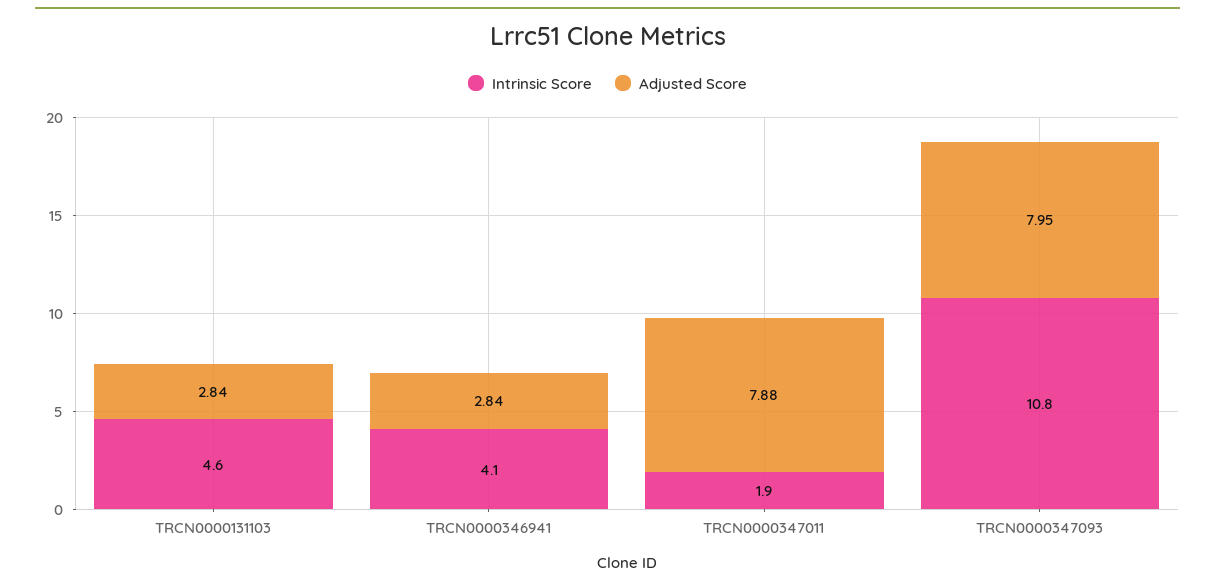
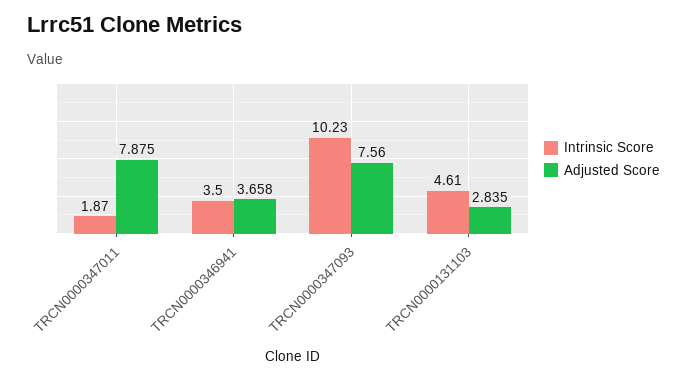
  {
    "Intrinsic Score": {
      "TRCN0000131103": 4.61,
-     "TRCN0000346941": 4.1,
+     "TRCN0000346941": 3.5,
      "TRCN0000347011": 1.87,
-     "TRCN0000347093": 10.8
+     "TRCN0000347093": 10.23
    },
    "Adjusted Score": {
      "TRCN0000131103": 2.835,
-     "TRCN0000346941": 2.84,
+     "TRCN0000346941": 3.658,
      "TRCN0000347011": 7.875,
-     "TRCN0000347093": 7.95
+     "TRCN0000347093": 7.56
    }
  }

